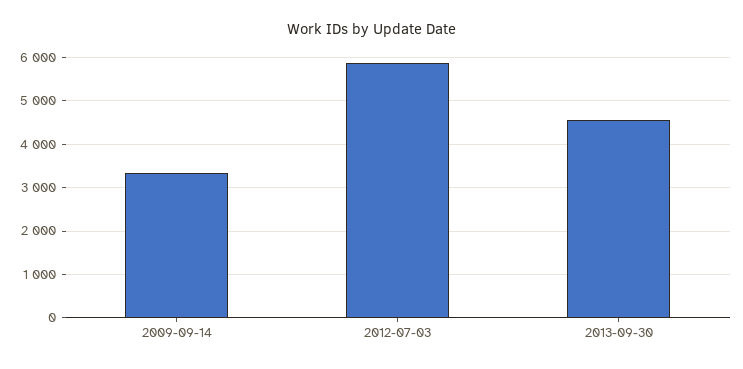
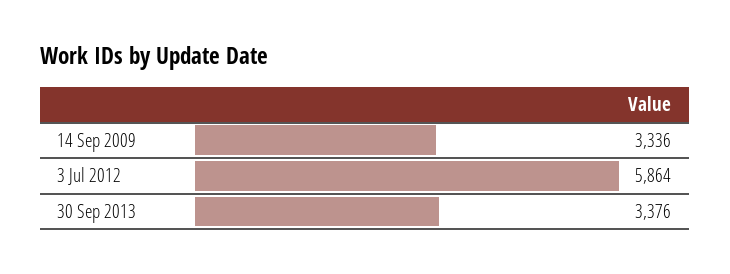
  {
    "2009-09-14": 3336,
    "2012-07-03": 5864,
-   "2013-09-30": 4600
+   "2013-09-30": 3376
  }

